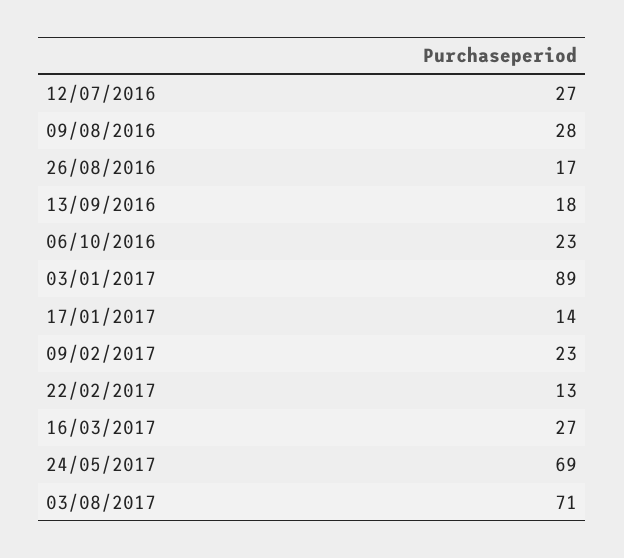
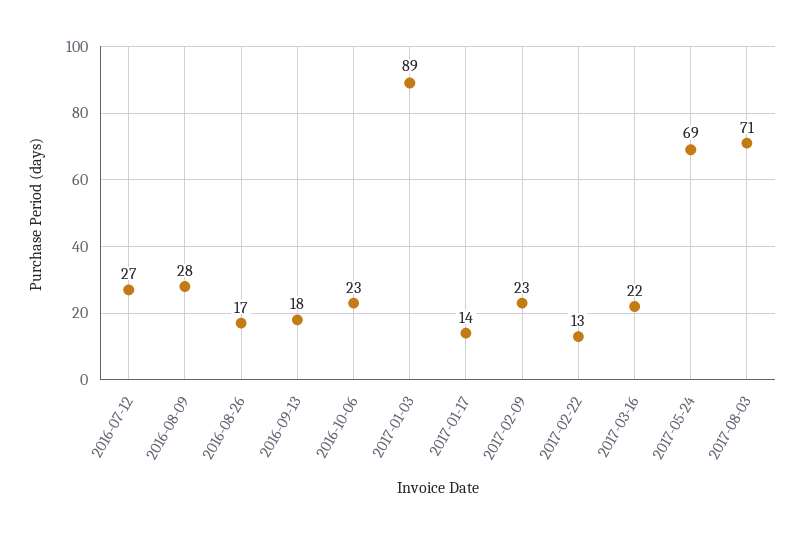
  {
    "12/07/2016": 27,
    "09/08/2016": 28,
    "26/08/2016": 17,
    "13/09/2016": 18,
    "06/10/2016": 23,
    "03/01/2017": 89,
    "17/01/2017": 14,
    "09/02/2017": 23,
    "22/02/2017": 13,
-   "16/03/2017": 27,
+   "16/03/2017": 22,
    "24/05/2017": 69,
    "03/08/2017": 71
  }

